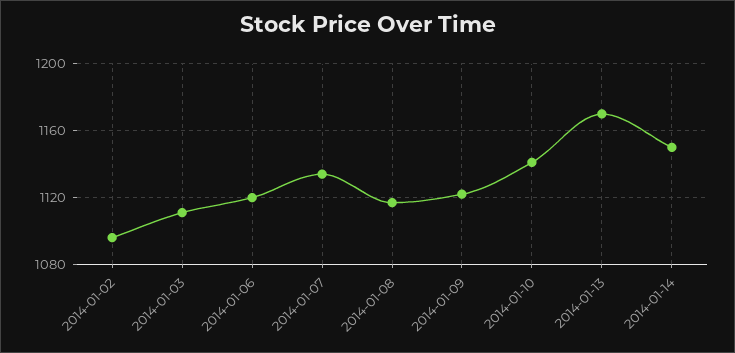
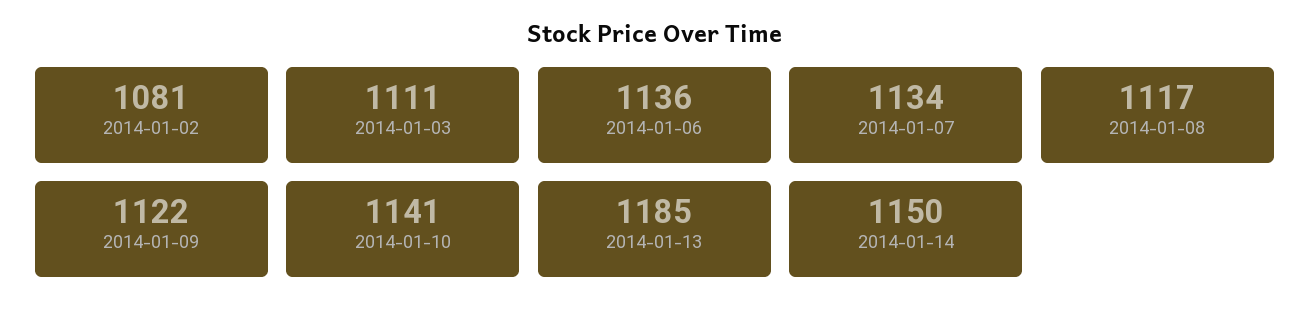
  {
-   "2014-01-02": 1095,
+   "2014-01-02": 1081,
    "2014-01-03": 1111,
-   "2014-01-06": 1120,
+   "2014-01-06": 1136,
    "2014-01-07": 1134,
    "2014-01-08": 1117,
    "2014-01-09": 1122,
    "2014-01-10": 1141,
-   "2014-01-13": 1170,
+   "2014-01-13": 1185,
    "2014-01-14": 1150
  }

